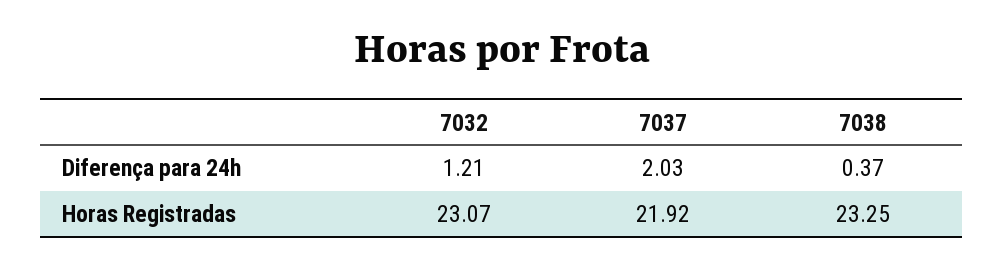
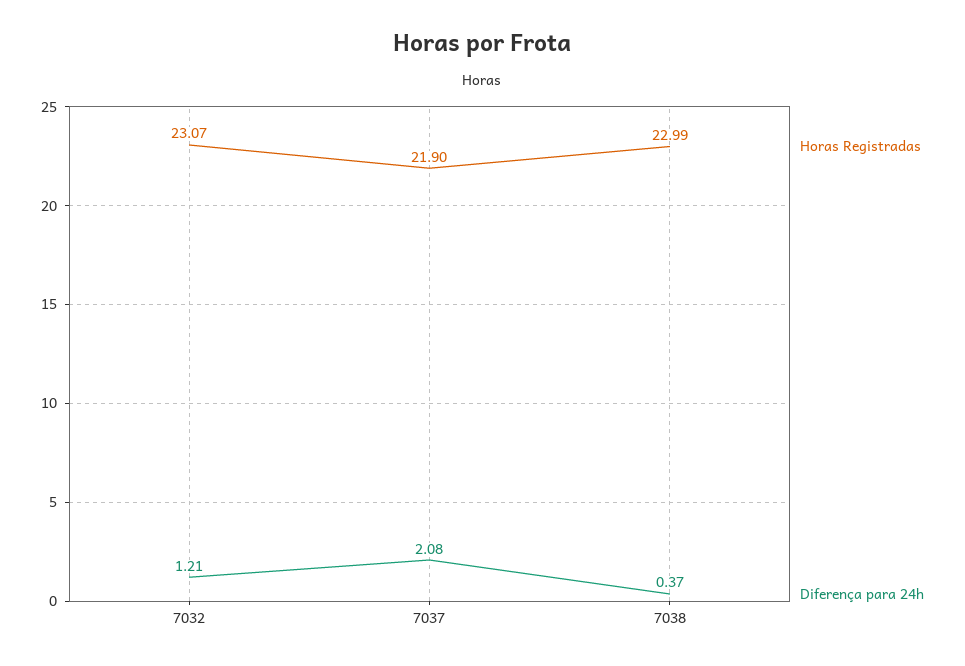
  {
    "Diferença para 24h": {
      "7032": 1.21,
-     "7037": 2.03,
+     "7037": 2.08,
      "7038": 0.37
    },
    "Horas Registradas": {
      "7032": 23.07,
-     "7037": 21.92,
+     "7037": 21.9,
-     "7038": 23.25
+     "7038": 22.99
    }
  }

